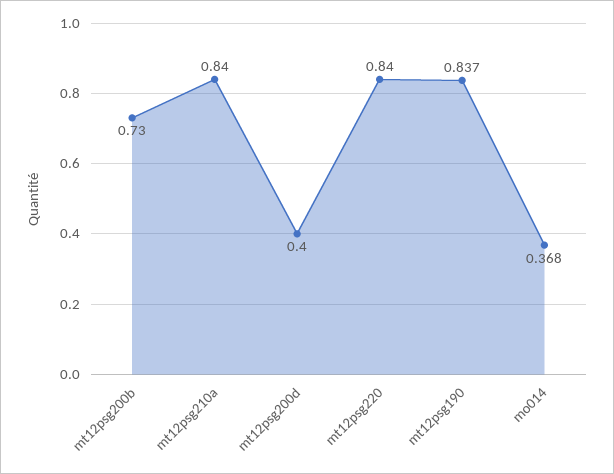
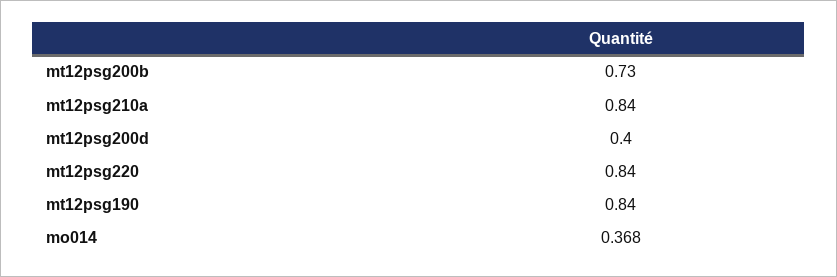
  {
    "mt12psg200b": 0.73,
    "mt12psg210a": 0.84,
    "mt12psg200d": 0.4,
    "mt12psg220": 0.84,
-   "mt12psg190": 0.837,
+   "mt12psg190": 0.84,
    "mo014": 0.368
  }

